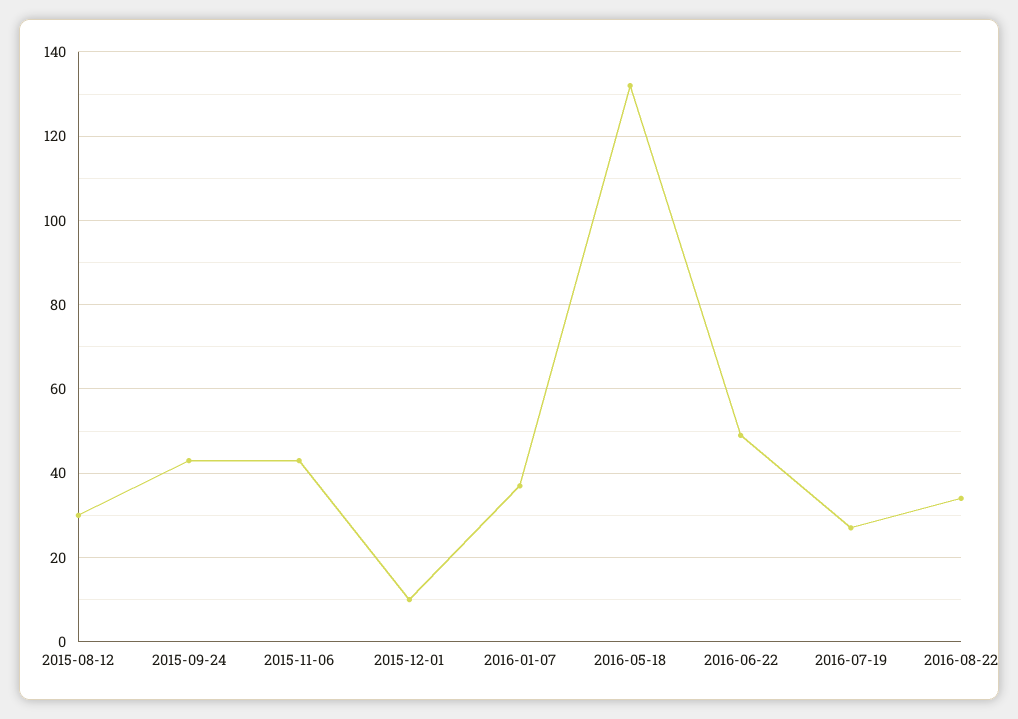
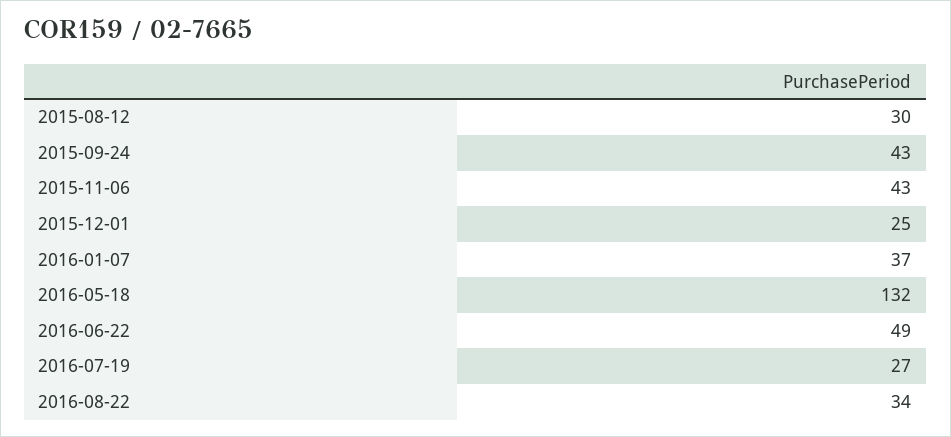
  {
    "2015-08-12": 30,
    "2015-09-24": 43,
    "2015-11-06": 43,
-   "2015-12-01": 10,
+   "2015-12-01": 25,
    "2016-01-07": 37,
    "2016-05-18": 132,
    "2016-06-22": 49,
    "2016-07-19": 27,
    "2016-08-22": 34
  }

